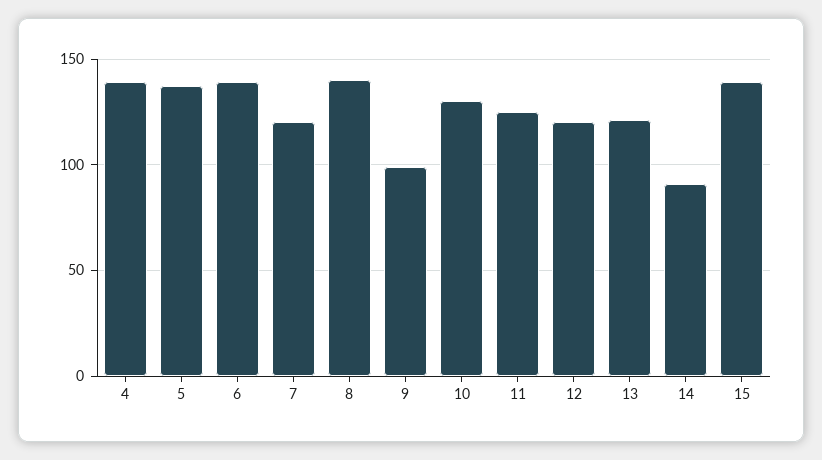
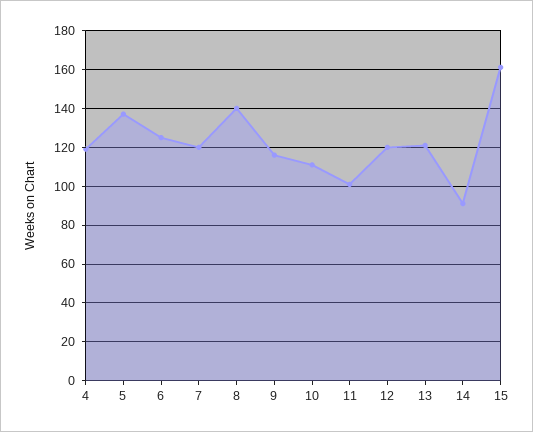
  {
-   "4": 140,
+   "4": 120,
    "5": 135,
-   "6": 140,
+   "6": 125,
    "7": 120,
    "8": 140,
-   "9": 100,
+   "9": 115,
-   "10": 130,
+   "10": 110,
-   "11": 125,
+   "11": 100,
    "12": 120,
    "13": 120,
    "14": 90,
-   "15": 140
+   "15": 160
  }

